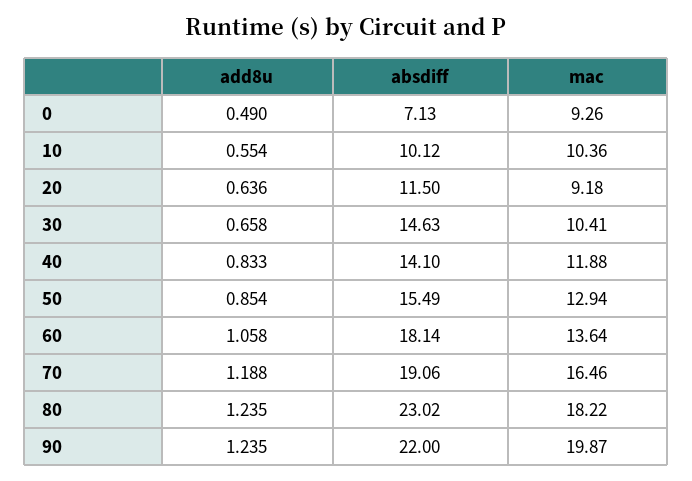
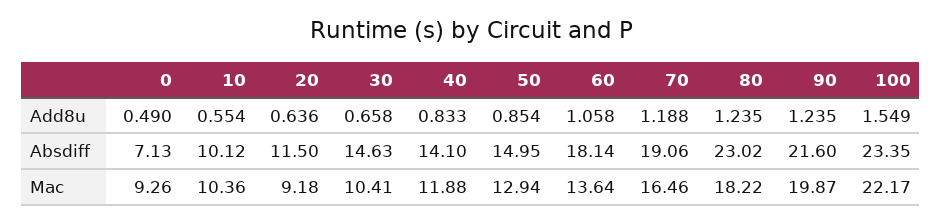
  {
    "add8u": {
      "0": 0.49,
      "10": 0.554,
      "20": 0.636,
      "30": 0.658,
      "40": 0.833,
      "50": 0.854,
      "60": 1.058,
      "70": 1.188,
      "80": 1.235,
-     "90": 1.235
+     "90": 1.235,
+     "100": 1.549
    },
    "absdiff": {
      "0": 7.13,
      "10": 10.12,
      "20": 11.5,
      "30": 14.63,
      "40": 14.1,
-     "50": 15.49,
+     "50": 14.95,
      "60": 18.14,
      "70": 19.06,
      "80": 23.02,
-     "90": 22
+     "90": 21.6,
+     "100": 23.35
    },
    "mac": {
      "0": 9.26,
      "10": 10.36,
      "20": 9.18,
      "30": 10.41,
      "40": 11.88,
      "50": 12.94,
      "60": 13.64,
      "70": 16.46,
      "80": 18.22,
-     "90": 19.87
+     "90": 19.87,
+     "100": 22.17
    }
  }

